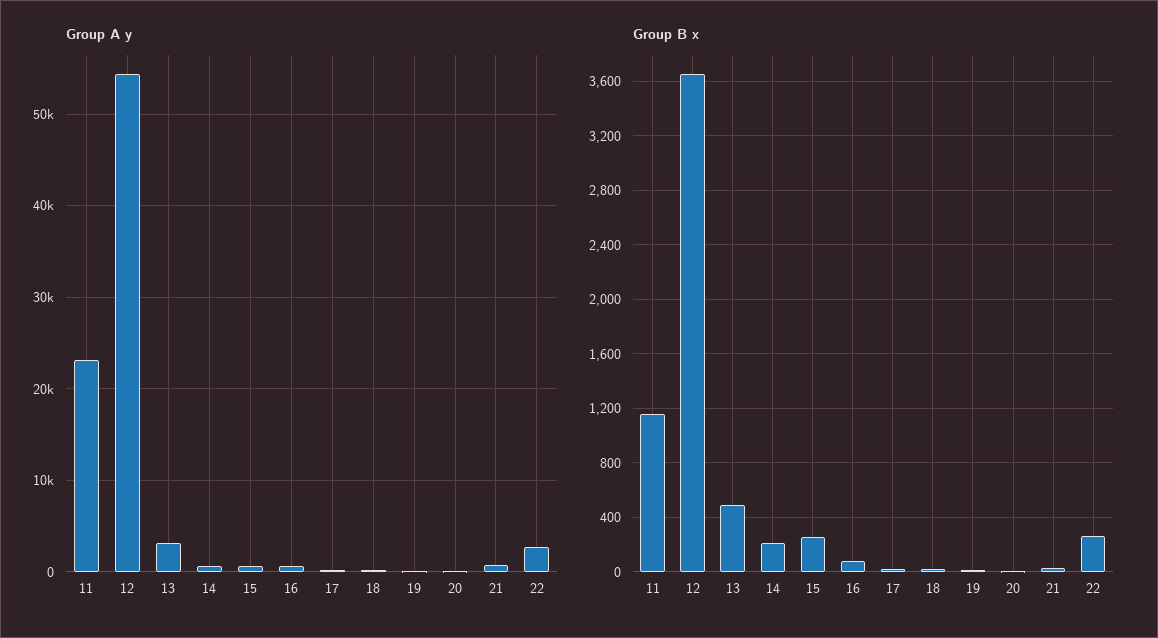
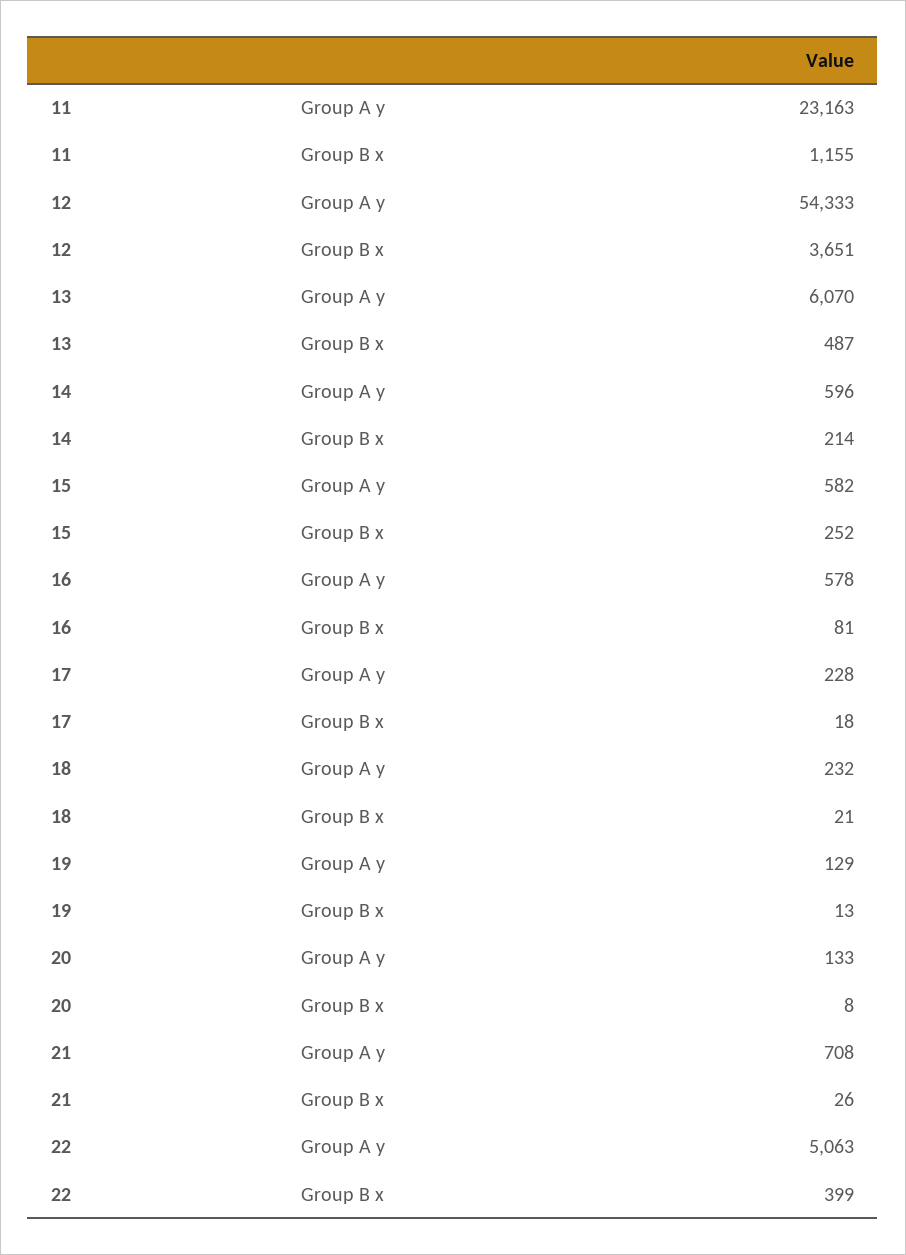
  {
    "Group A y": {
      "11": 23163,
      "12": 54333,
-     "13": 3000,
+     "13": 6070,
      "14": 596,
      "15": 582,
      "16": 578,
      "17": 228,
      "18": 232,
      "19": 129,
      "20": 133,
      "21": 708,
-     "22": 3000
+     "22": 5063
    },
    "Group B x": {
      "11": 1155,
      "12": 3651,
      "13": 487,
      "14": 214,
      "15": 252,
      "16": 81,
      "17": 18,
      "18": 21,
      "19": 13,
      "20": 8,
      "21": 26,
-     "22": 250
+     "22": 399
    }
  }

